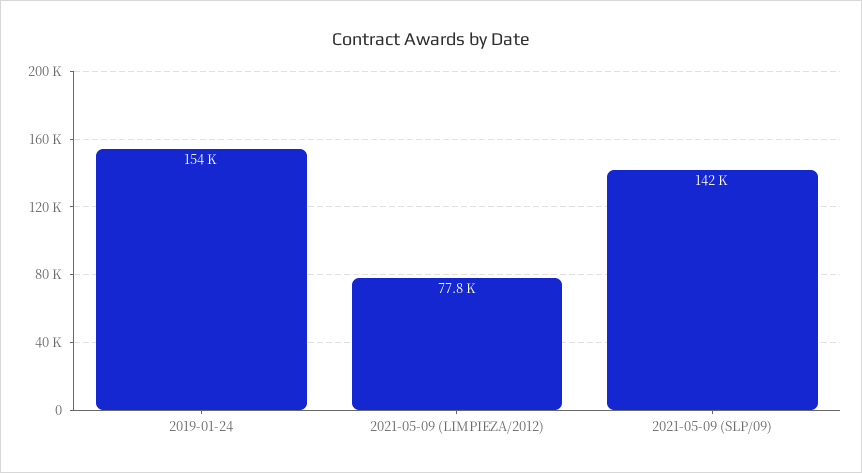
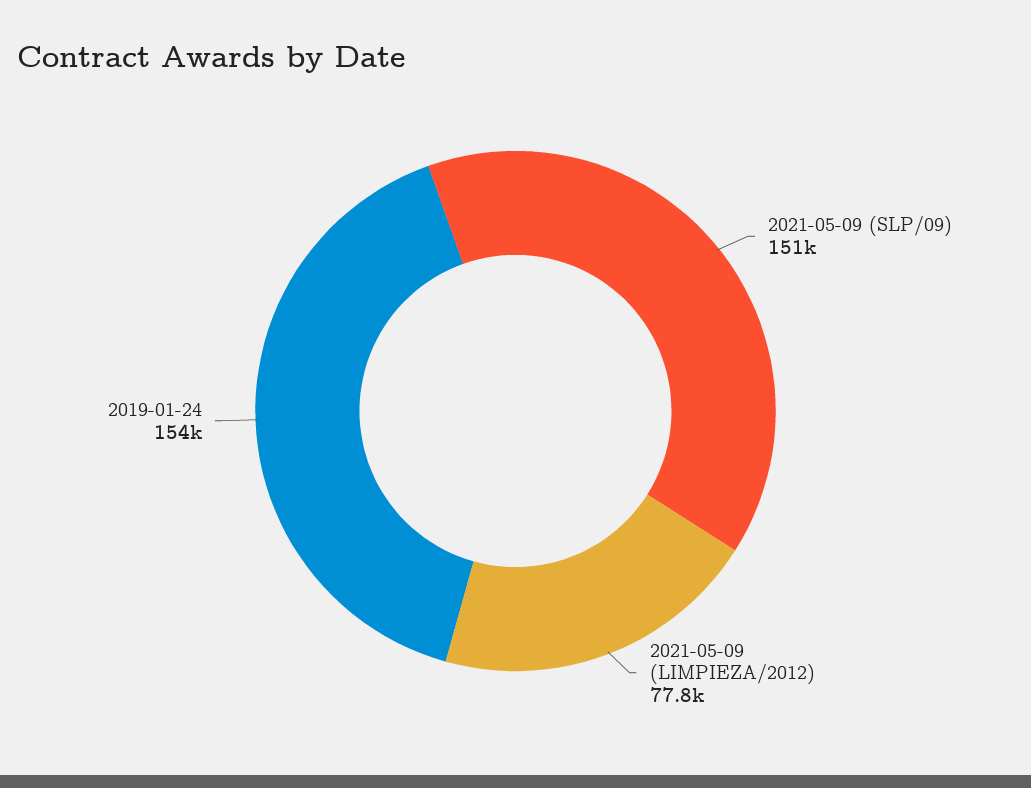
  {
    "2019-01-24": 154000,
    "2021-05-09 (LIMPIEZA/2012)": 77800,
-   "2021-05-09 (SLP/09)": 142000
+   "2021-05-09 (SLP/09)": 151000
  }

